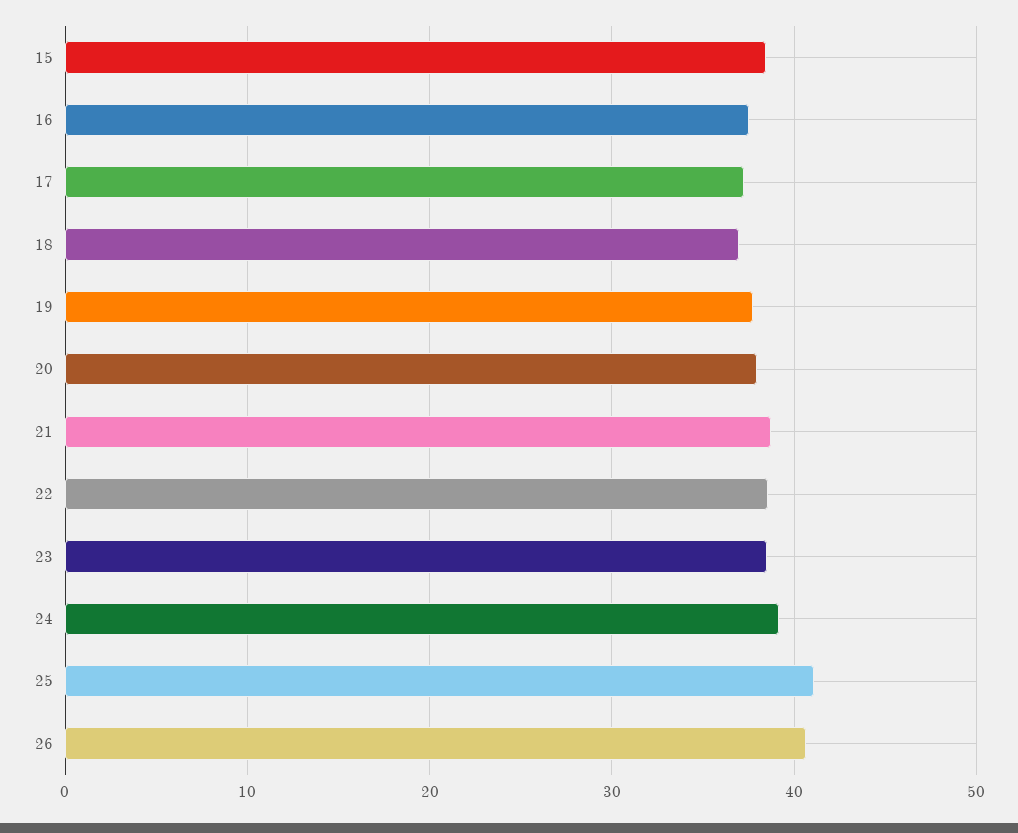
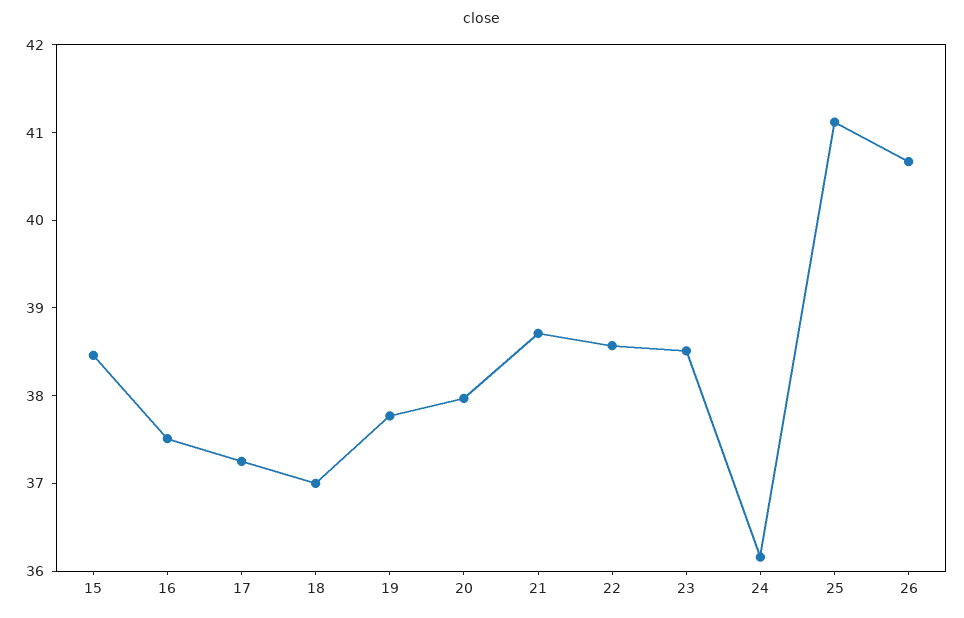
  {
    "15": 38.4,
    "16": 37.6,
    "17": 37.2,
    "18": 37,
    "19": 37.8,
    "20": 38,
    "21": 38.8,
    "22": 38.6,
    "23": 38.6,
-   "24": 39,
+   "24": 36.2,
    "25": 41.2,
    "26": 40.6
  }

